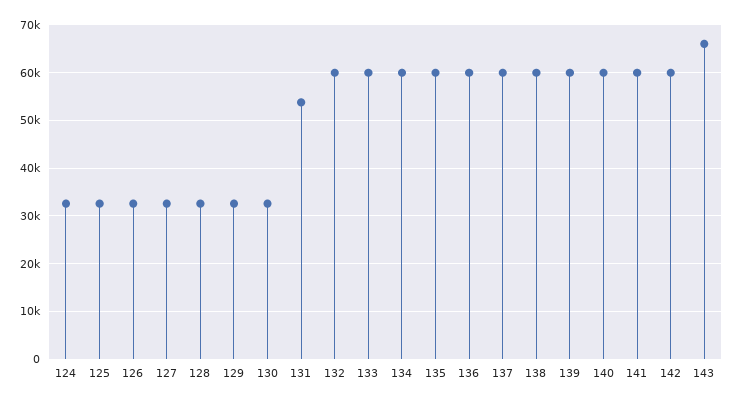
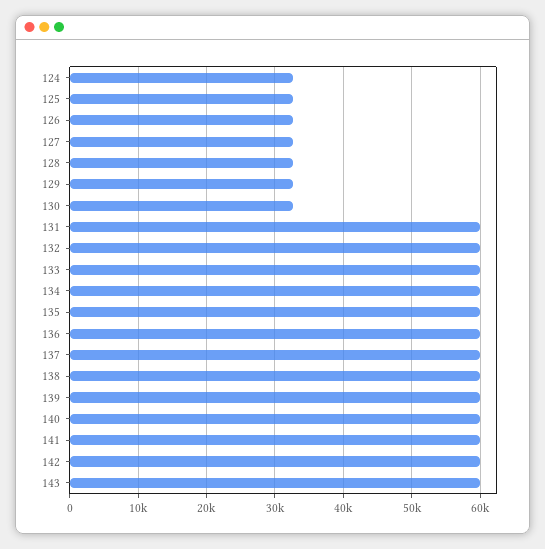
  {
    "124": 33000,
    "125": 33000,
    "126": 33000,
    "127": 33000,
    "128": 33000,
    "129": 33000,
    "130": 33000,
-   "131": 54000,
+   "131": 60000,
    "132": 60000,
    "133": 60000,
    "134": 60000,
    "135": 60000,
    "136": 60000,
    "137": 60000,
    "138": 60000,
    "139": 60000,
    "140": 60000,
    "141": 60000,
    "142": 60000,
-   "143": 66000
+   "143": 60000
  }

